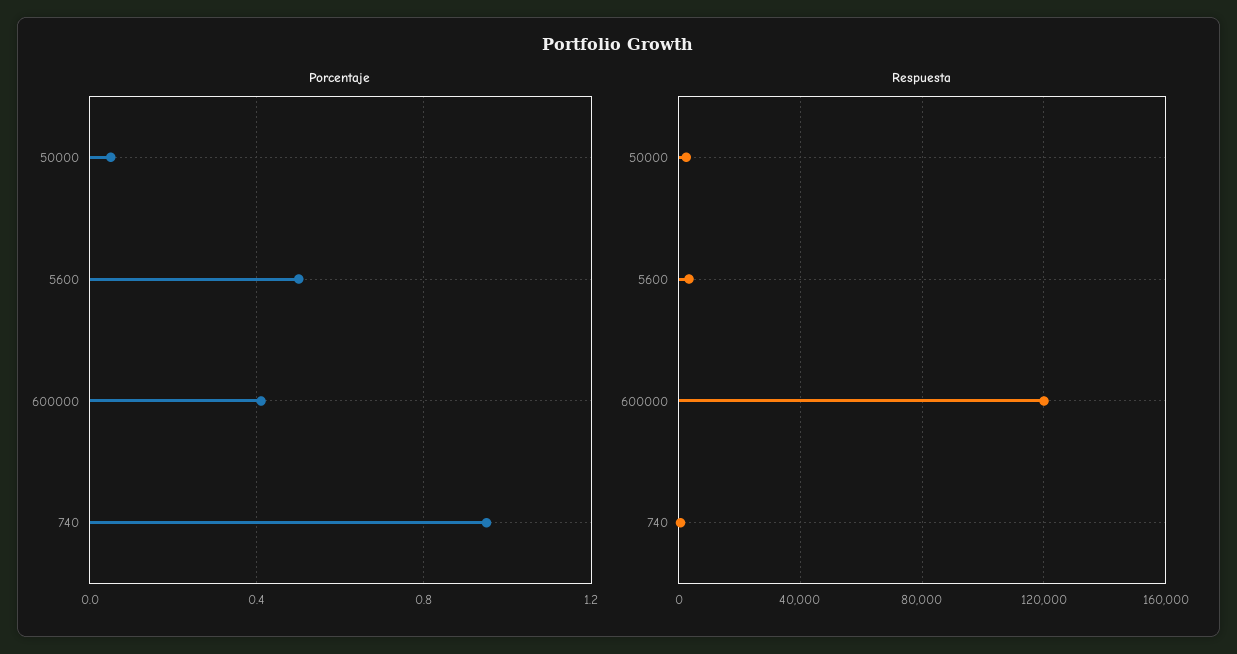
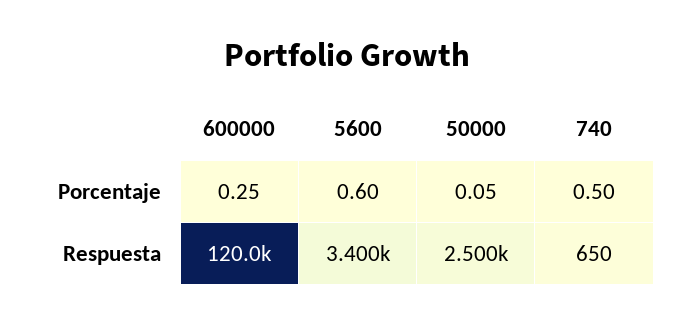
  {
    "Porcentaje": {
      "50000": 0.05,
-     "5600": 0.5,
+     "5600": 0.6,
-     "600000": 0.4,
+     "600000": 0.25,
-     "740": 0.95
+     "740": 0.5
    },
    "Respuesta": {
      "50000": 2500,
      "5600": 3400,
      "600000": 120000,
      "740": 650
    }
  }

